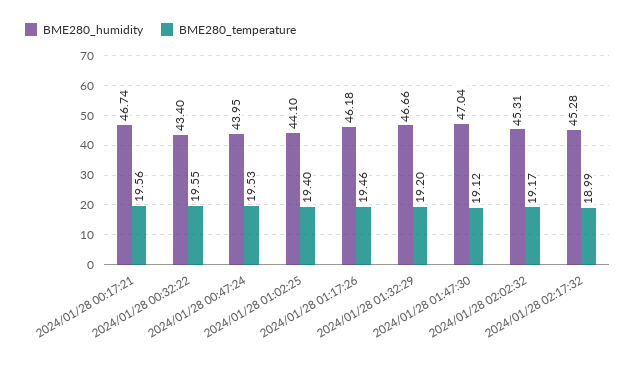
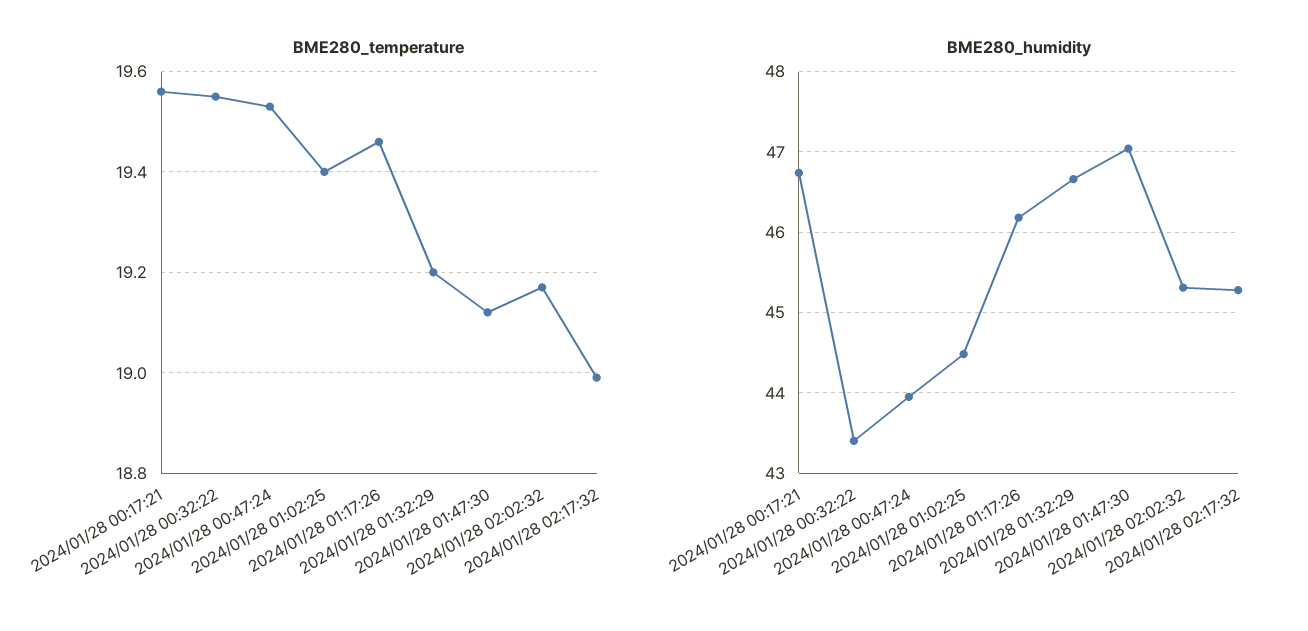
  {
    "BME280_humidity": {
      "2024/01/28 00:17:21": 46.74,
      "2024/01/28 00:32:22": 43.4,
      "2024/01/28 00:47:24": 43.95,
-     "2024/01/28 01:02:25": 44.1,
+     "2024/01/28 01:02:25": 44.5,
      "2024/01/28 01:17:26": 46.18,
      "2024/01/28 01:32:29": 46.66,
      "2024/01/28 01:47:30": 47.04,
      "2024/01/28 02:02:32": 45.31,
      "2024/01/28 02:17:32": 45.28
    },
    "BME280_temperature": {
      "2024/01/28 00:17:21": 19.56,
      "2024/01/28 00:32:22": 19.55,
      "2024/01/28 00:47:24": 19.53,
      "2024/01/28 01:02:25": 19.4,
      "2024/01/28 01:17:26": 19.46,
      "2024/01/28 01:32:29": 19.2,
      "2024/01/28 01:47:30": 19.12,
      "2024/01/28 02:02:32": 19.17,
      "2024/01/28 02:17:32": 18.99
    }
  }

